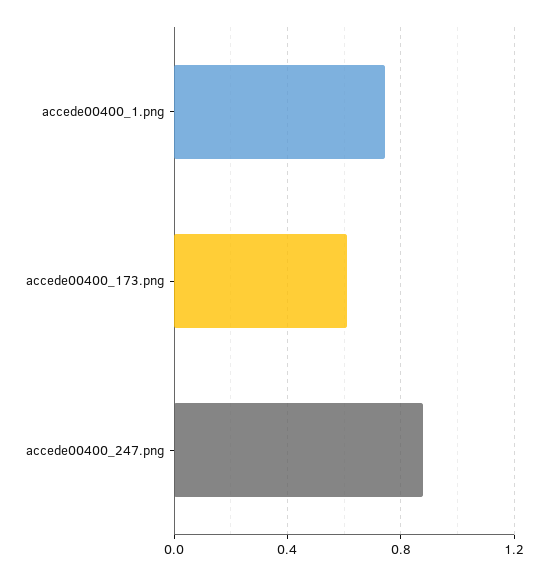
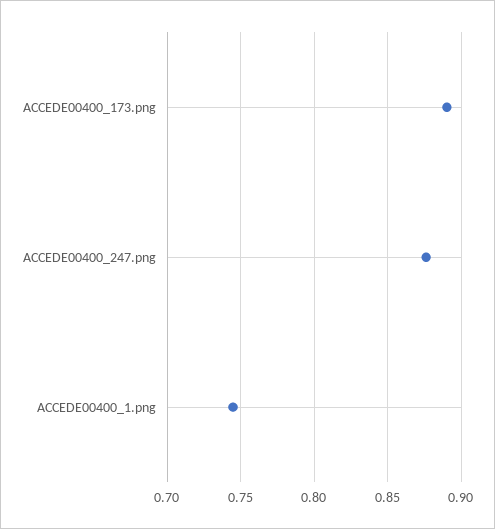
  {
    "accede00400_1.png": 0.745,
-   "accede00400_173.png": 0.6,
+   "accede00400_173.png": 0.89,
    "accede00400_247.png": 0.875
  }

